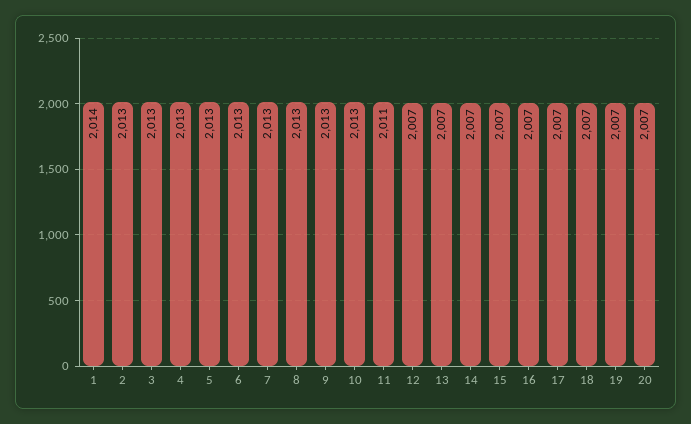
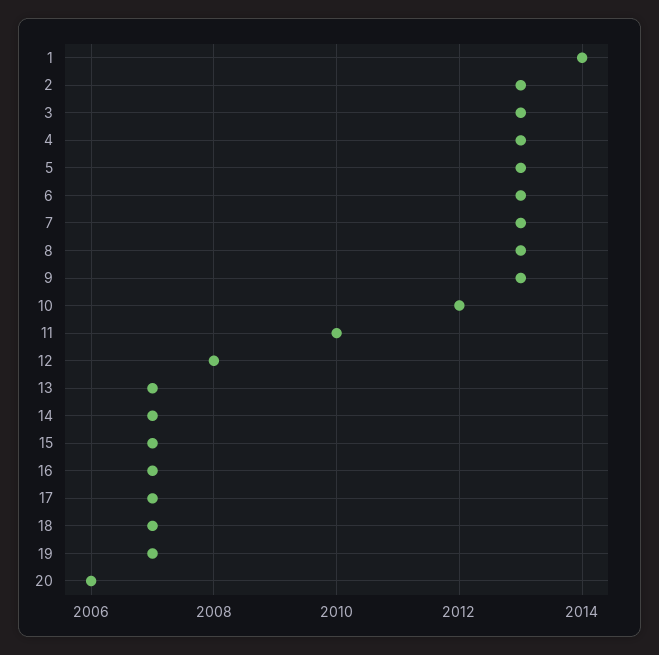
  {
    "1": 2014,
    "2": 2013,
    "3": 2013,
    "4": 2013,
    "5": 2013,
    "6": 2013,
    "7": 2013,
    "8": 2013,
    "9": 2013,
-   "10": 2013,
+   "10": 2012,
-   "11": 2011,
+   "11": 2010,
-   "12": 2007,
+   "12": 2008,
    "13": 2007,
    "14": 2007,
    "15": 2007,
    "16": 2007,
    "17": 2007,
    "18": 2007,
    "19": 2007,
-   "20": 2007
+   "20": 2006
  }

